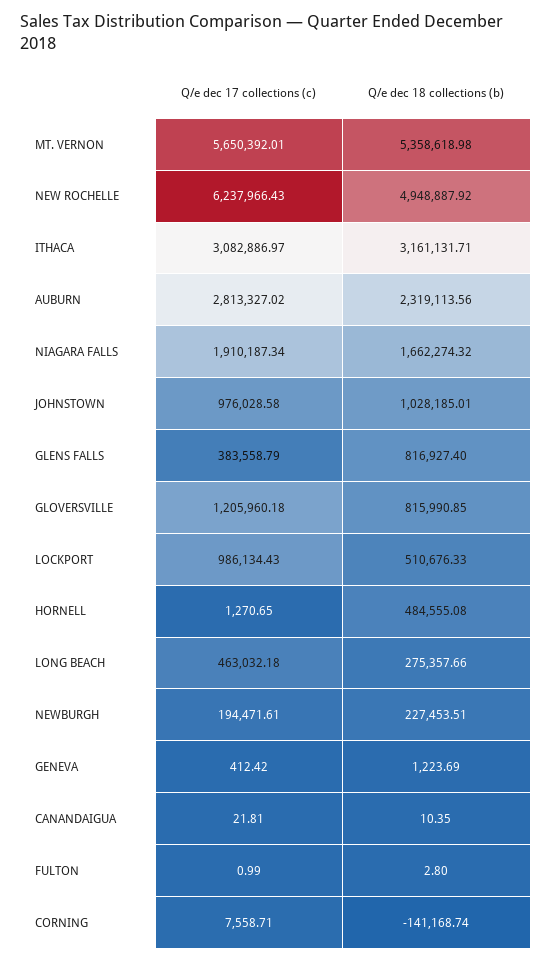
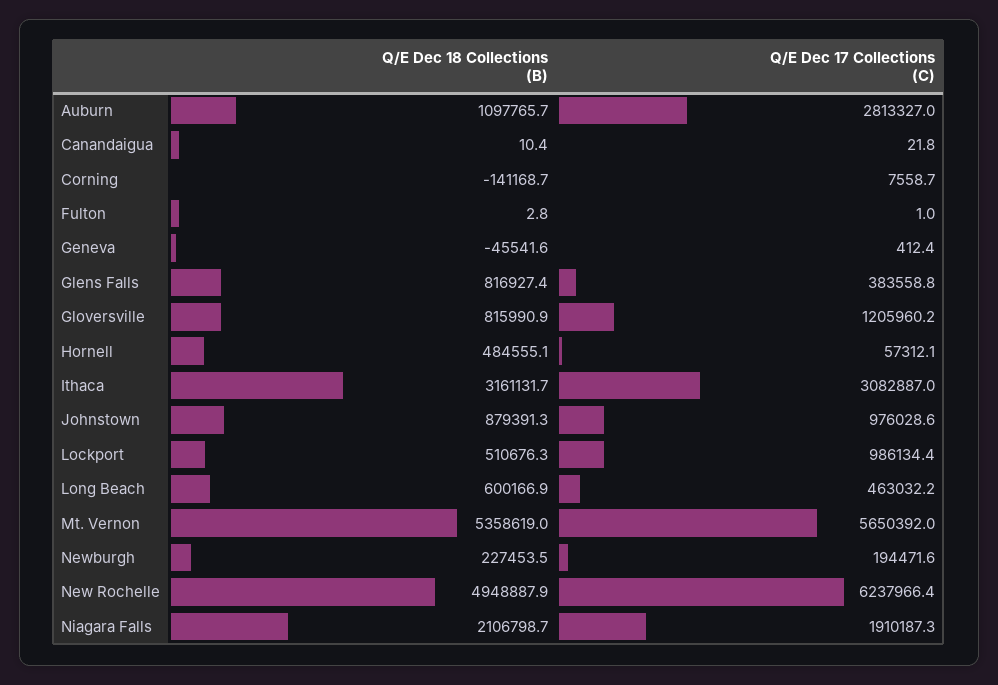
  {
    "Q/e dec 17 collections (c)": {
      "MT. VERNON": 5650392.01,
      "NEW ROCHELLE": 6237966.43,
      "ITHACA": 3082886.97,
      "AUBURN": 2813327.02,
      "NIAGARA FALLS": 1910187.34,
      "JOHNSTOWN": 976028.58,
      "GLENS FALLS": 383558.79,
      "GLOVERSVILLE": 1205960.18,
      "LOCKPORT": 986134.43,
-     "HORNELL": 1270.65,
+     "HORNELL": 57312.1,
      "LONG BEACH": 463032.18,
      "NEWBURGH": 194471.61,
      "GENEVA": 412.42,
      "CANANDAIGUA": 21.81,
      "FULTON": 0.99,
      "CORNING": 7558.71
    },
    "Q/e dec 18 collections (b)": {
      "MT. VERNON": 5358618.98,
      "NEW ROCHELLE": 4948887.92,
      "ITHACA": 3161131.71,
-     "AUBURN": 2319113.56,
+     "AUBURN": 1097765.7,
-     "NIAGARA FALLS": 1662274.32,
+     "NIAGARA FALLS": 2106798.7,
-     "JOHNSTOWN": 1028185.01,
+     "JOHNSTOWN": 879391.3,
      "GLENS FALLS": 816927.4,
      "GLOVERSVILLE": 815990.85,
      "LOCKPORT": 510676.33,
      "HORNELL": 484555.08,
-     "LONG BEACH": 275357.66,
+     "LONG BEACH": 600166.9,
      "NEWBURGH": 227453.51,
-     "GENEVA": 1223.69,
+     "GENEVA": -45541.6,
      "CANANDAIGUA": 10.35,
      "FULTON": 2.8,
      "CORNING": -141168.74
    }
  }

